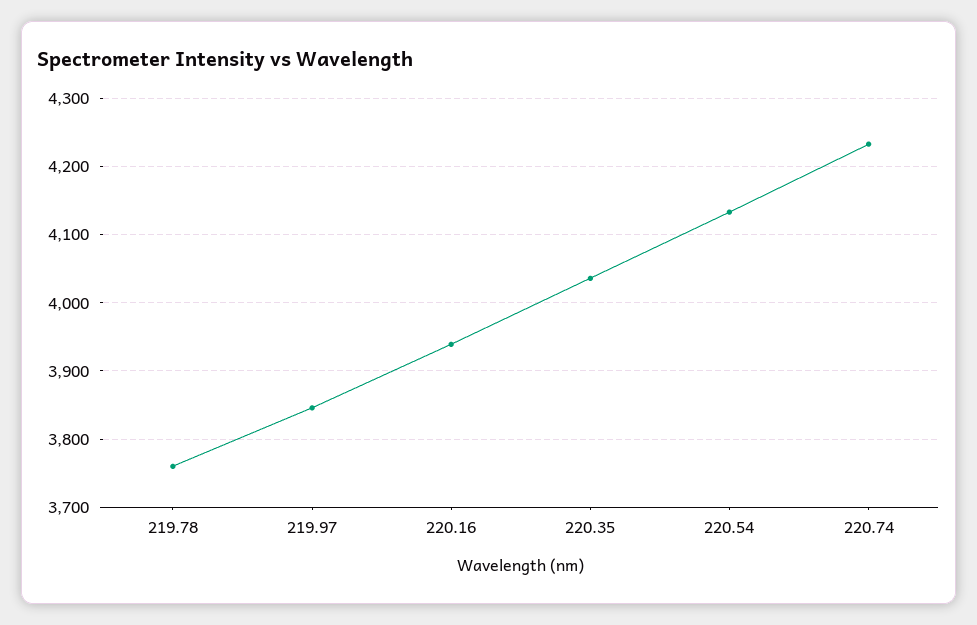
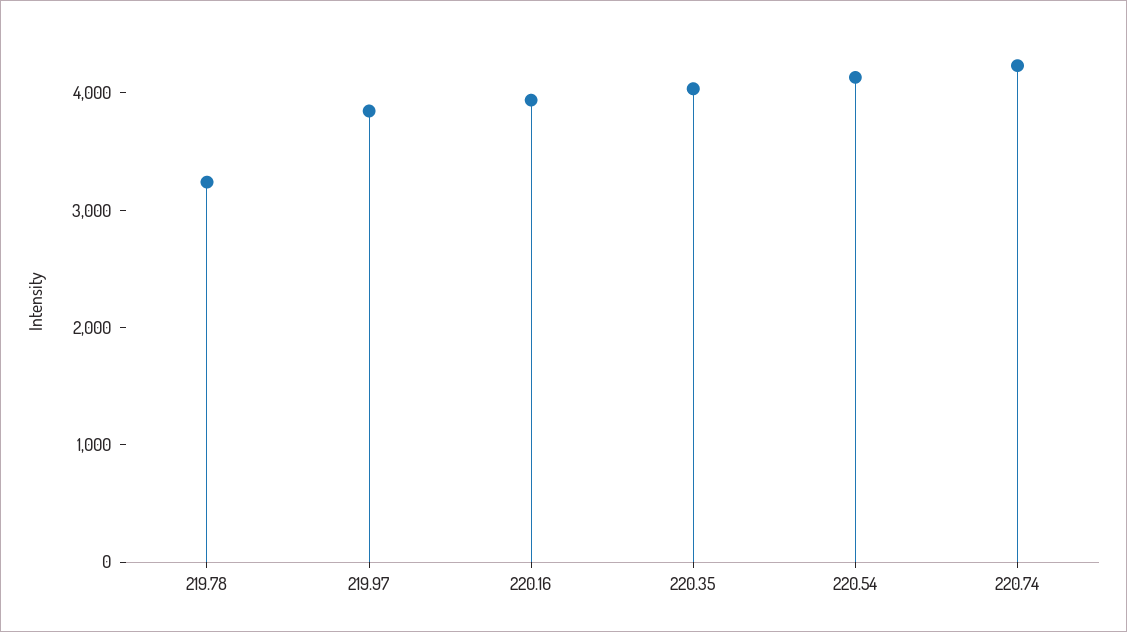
  {
-   "219.78": 3760,
+   "219.78": 3200,
    "219.97": 3850,
    "220.16": 3940,
    "220.35": 4040,
    "220.54": 4130,
    "220.74": 4230
  }

